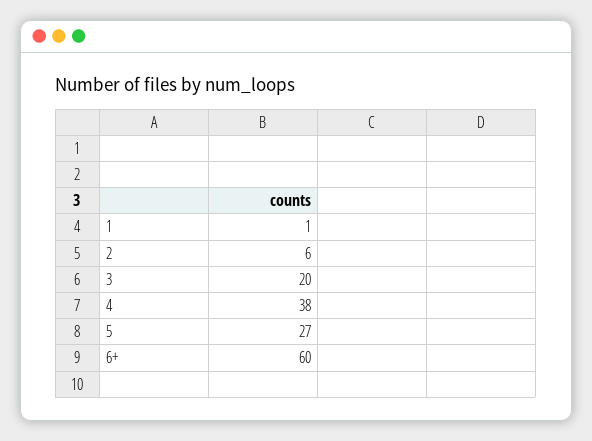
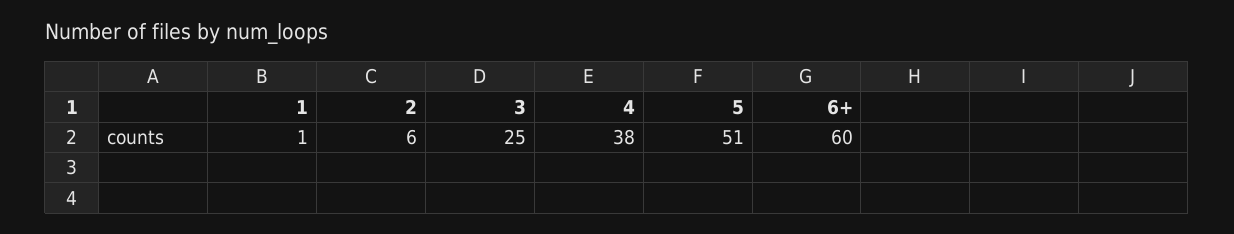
  {
    "1": 1,
    "2": 6,
-   "3": 20,
+   "3": 25,
    "4": 38,
-   "5": 27,
+   "5": 51,
    "6+": 60
  }

